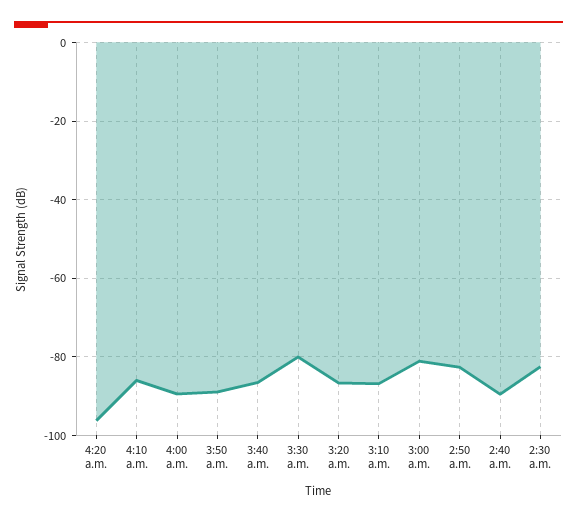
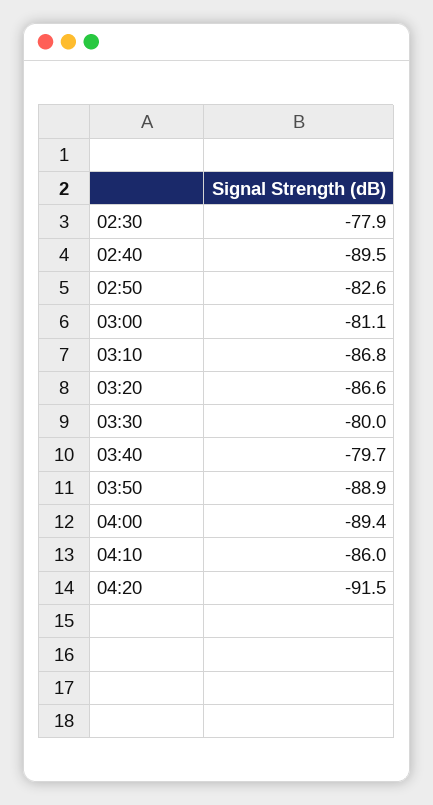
  {
-   "4:20 a.m.": -96,
+   "4:20 a.m.": -91.5,
    "4:10 a.m.": -86,
    "4:00 a.m.": -89.4,
    "3:50 a.m.": -88.9,
-   "3:40 a.m.": -86,
+   "3:40 a.m.": -79.7,
    "3:30 a.m.": -80,
    "3:20 a.m.": -86.6,
    "3:10 a.m.": -86.8,
    "3:00 a.m.": -81.1,
    "2:50 a.m.": -82.6,
    "2:40 a.m.": -89.5,
-   "2:30 a.m.": -82
+   "2:30 a.m.": -77.9
  }

